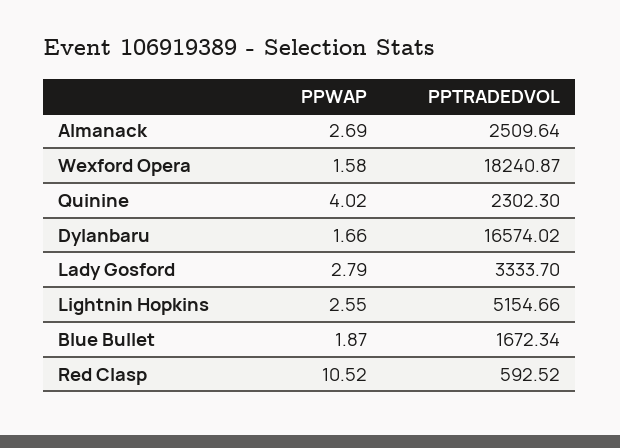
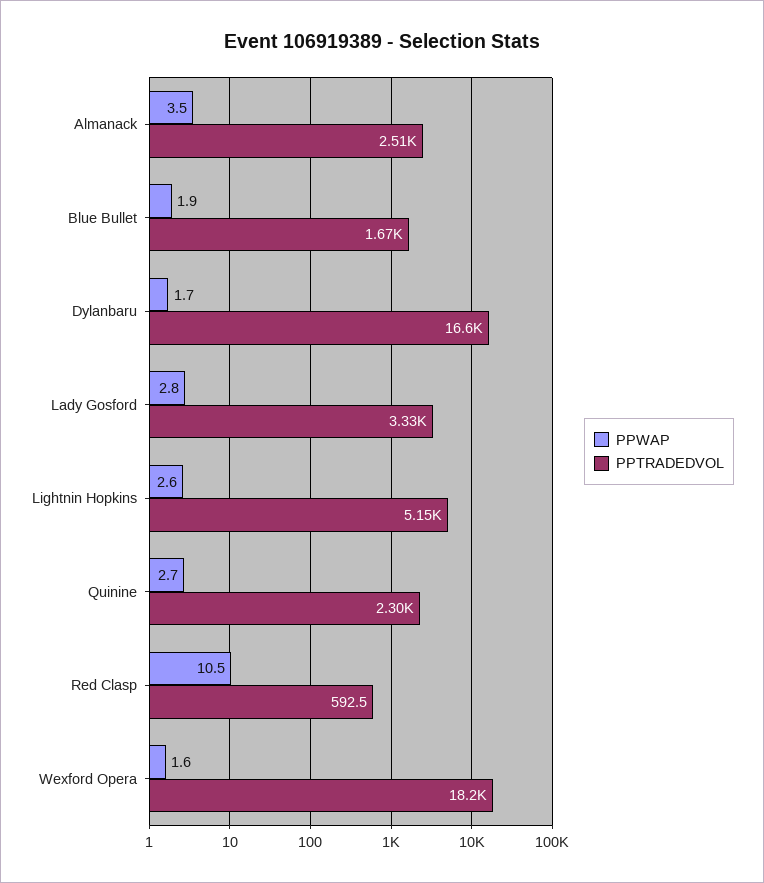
  {
    "PPWAP": {
-     "Almanack": 2.69,
+     "Almanack": 3.5,
      "Wexford Opera": 1.58,
-     "Quinine": 4.02,
+     "Quinine": 2.7,
      "Dylanbaru": 1.66,
      "Lady Gosford": 2.79,
      "Lightnin Hopkins": 2.55,
      "Blue Bullet": 1.87,
      "Red Clasp": 10.52
    },
    "PPTRADEDVOL": {
      "Almanack": 2509.64,
      "Wexford Opera": 18240.87,
      "Quinine": 2302.3,
      "Dylanbaru": 16574.02,
      "Lady Gosford": 3333.7,
      "Lightnin Hopkins": 5154.66,
      "Blue Bullet": 1672.34,
      "Red Clasp": 592.52
    }
  }

